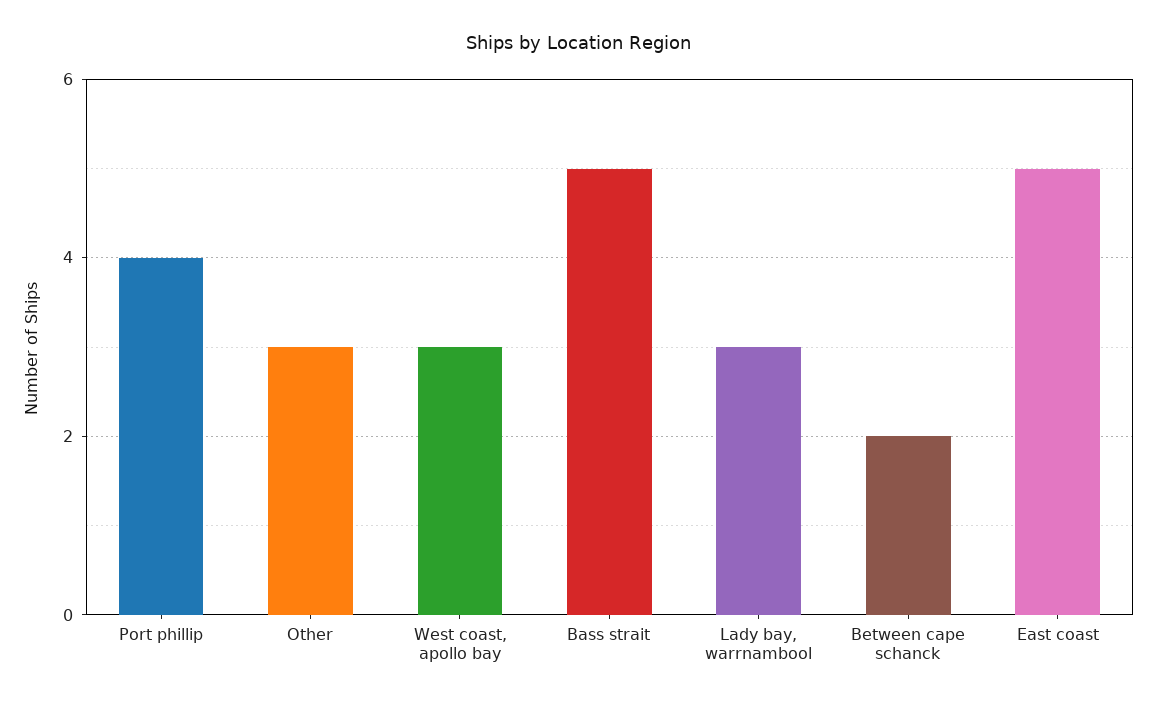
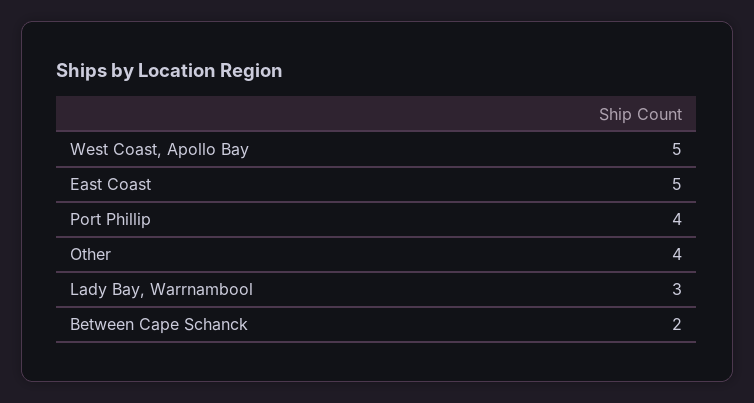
  {
    "Port phillip": 4,
-   "Other": 3,
+   "Other": 4,
-   "West coast, apollo bay": 3,
+   "West coast, apollo bay": 5,
-   "Bass strait": 5,
    "Lady bay, warrnambool": 3,
    "Between cape schanck": 2,
    "East coast": 5
  }

